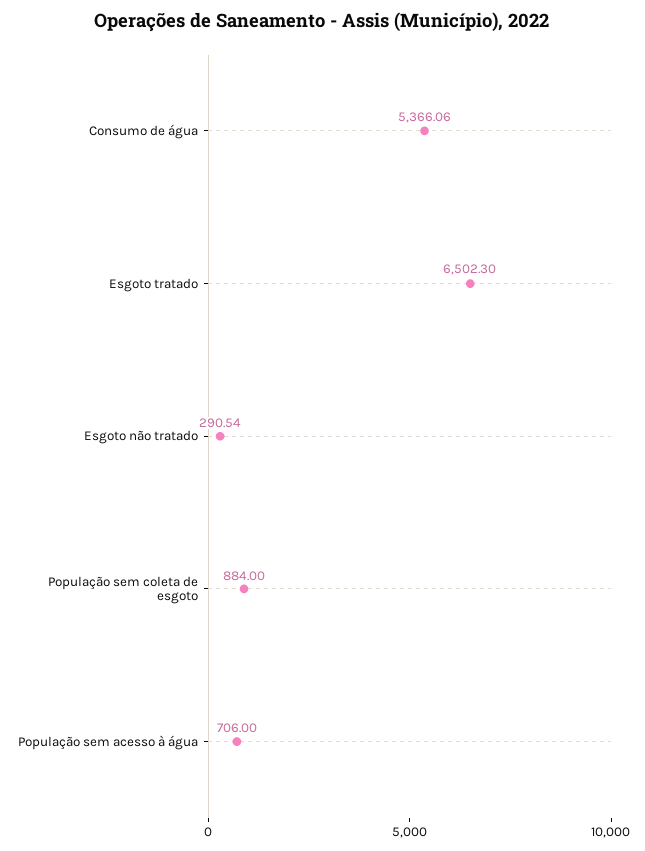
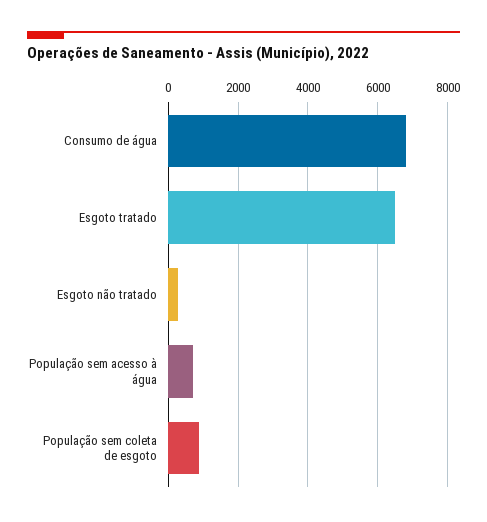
  {
-   "Consumo de água": 5366.06,
+   "Consumo de água": 6800,
    "Esgoto tratado": 6502.3,
    "Esgoto não tratado": 290.54,
    "População sem coleta de esgoto": 884,
    "População sem acesso à água": 706
  }

